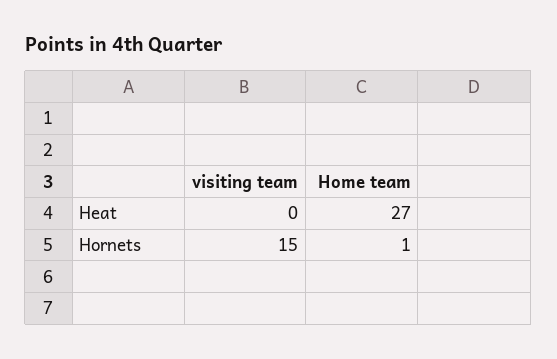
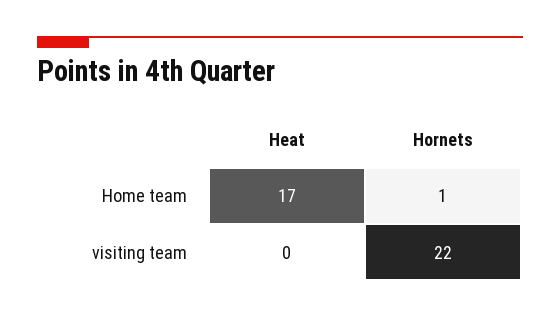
  {
    "visiting team": {
      "Heat": 0,
-     "Hornets": 15
+     "Hornets": 22
    },
    "Home team": {
-     "Heat": 27,
+     "Heat": 17,
      "Hornets": 1
    }
  }

